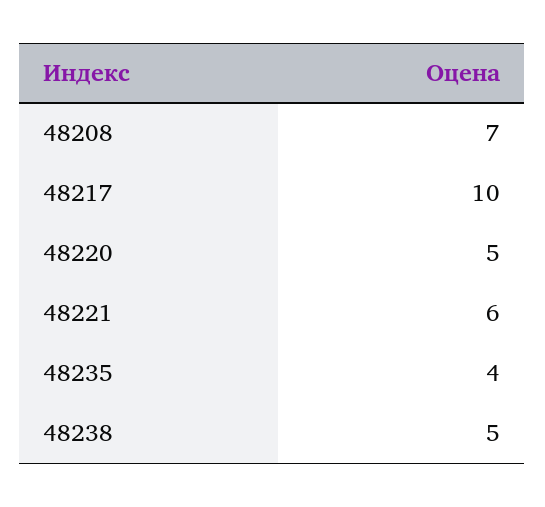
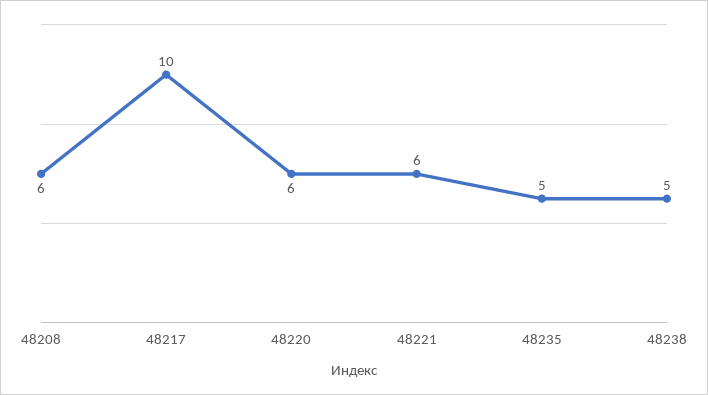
  {
-   "48208": 7,
+   "48208": 6,
    "48217": 10,
-   "48220": 5,
+   "48220": 6,
    "48221": 6,
-   "48235": 4,
+   "48235": 5,
    "48238": 5
  }

